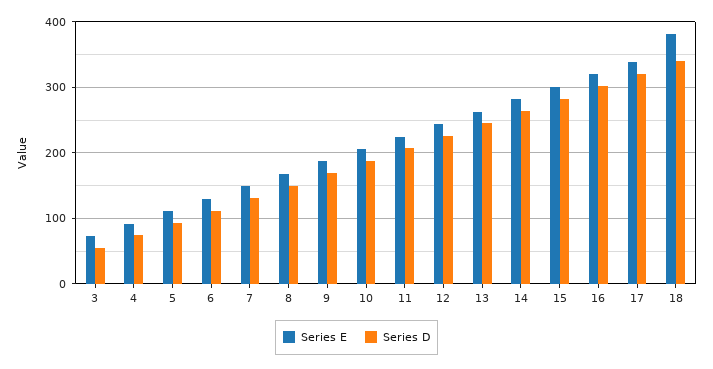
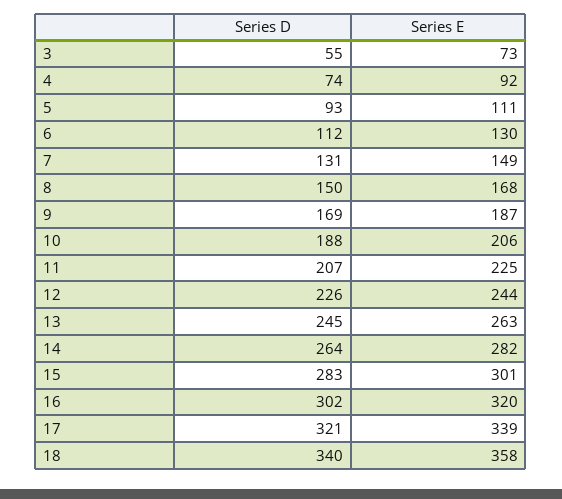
  {
    "Series E": {
      "3": 73,
      "4": 92,
      "5": 111,
      "6": 130,
      "7": 149,
      "8": 168,
      "9": 187,
      "10": 206,
      "11": 225,
      "12": 244,
      "13": 263,
      "14": 282,
      "15": 301,
      "16": 320,
      "17": 339,
-     "18": 380
+     "18": 358
    },
    "Series D": {
      "3": 55,
      "4": 74,
      "5": 93,
      "6": 112,
      "7": 131,
      "8": 150,
      "9": 169,
      "10": 188,
      "11": 207,
      "12": 226,
      "13": 245,
      "14": 264,
      "15": 283,
      "16": 302,
      "17": 321,
      "18": 340
    }
  }

